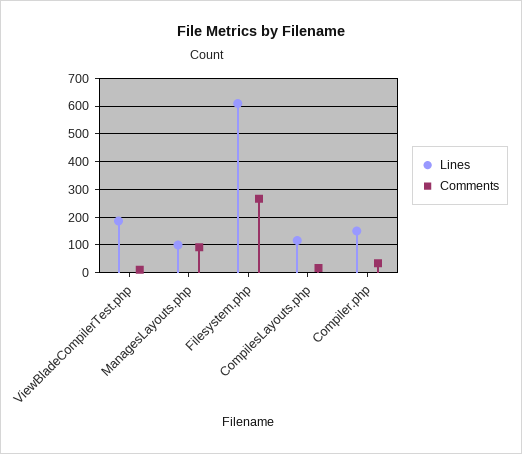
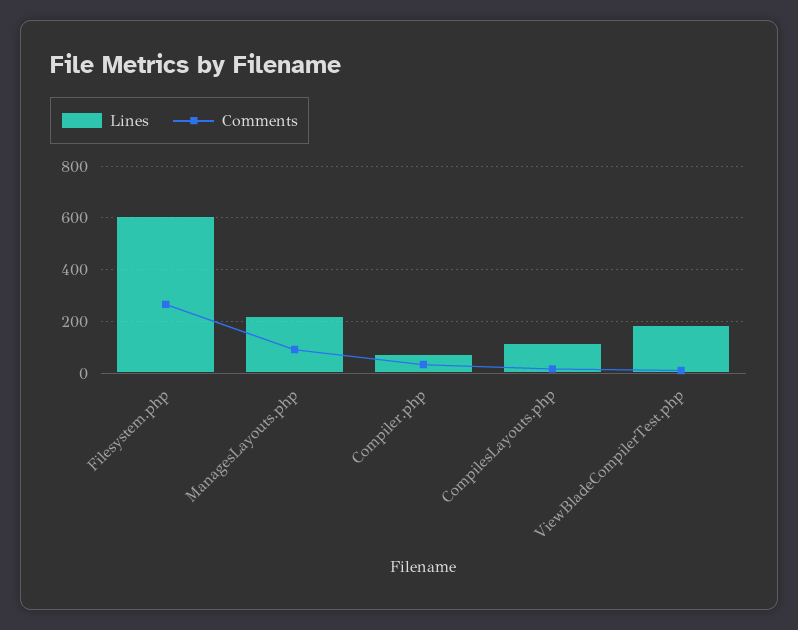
  {
    "Lines": {
      "ViewBladeCompilerTest.php": 175,
-     "ManagesLayouts.php": 100,
+     "ManagesLayouts.php": 225,
      "Filesystem.php": 600,
      "CompilesLayouts.php": 125,
-     "Compiler.php": 150
+     "Compiler.php": 75
    },
    "Comments": {
      "ViewBladeCompilerTest.php": 0,
      "ManagesLayouts.php": 100,
      "Filesystem.php": 275,
      "CompilesLayouts.php": 25,
      "Compiler.php": 25
    }
  }

